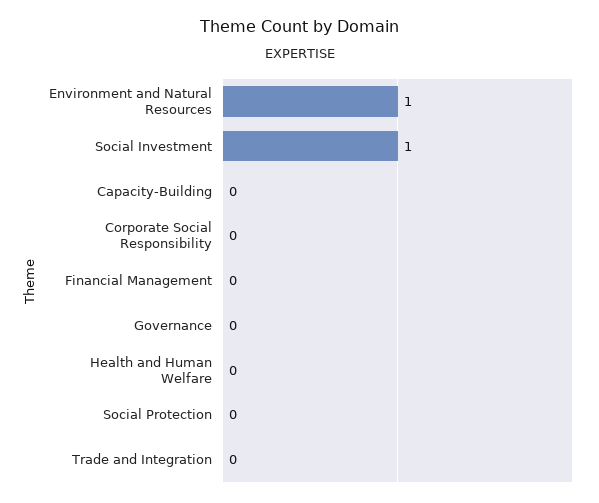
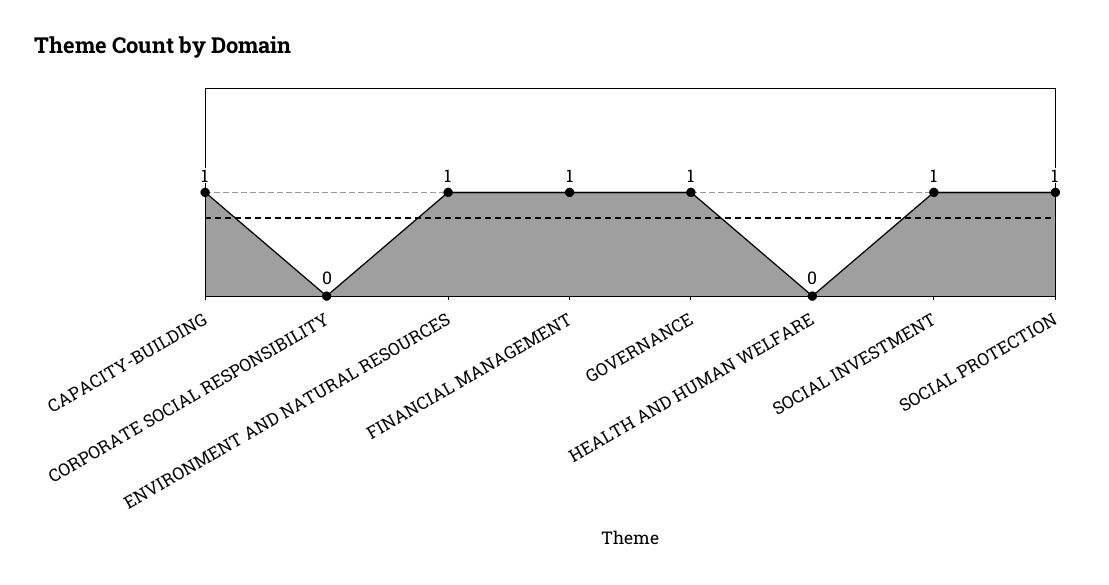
  {
    "Environment and Natural Resources": 1,
    "Social Investment": 1,
-   "Capacity-Building": 0,
+   "Capacity-Building": 1,
    "Corporate Social Responsibility": 0,
-   "Financial Management": 0,
+   "Financial Management": 1,
-   "Governance": 0,
+   "Governance": 1,
    "Health and Human Welfare": 0,
-   "Social Protection": 0,
+   "Social Protection": 1
-   "Trade and Integration": 0
  }

